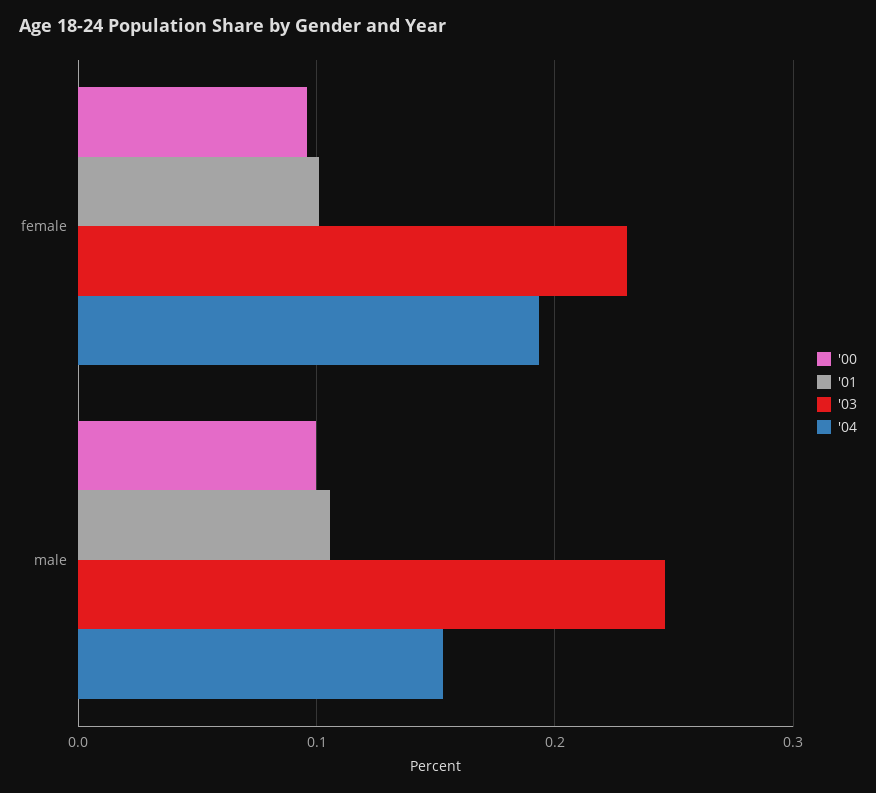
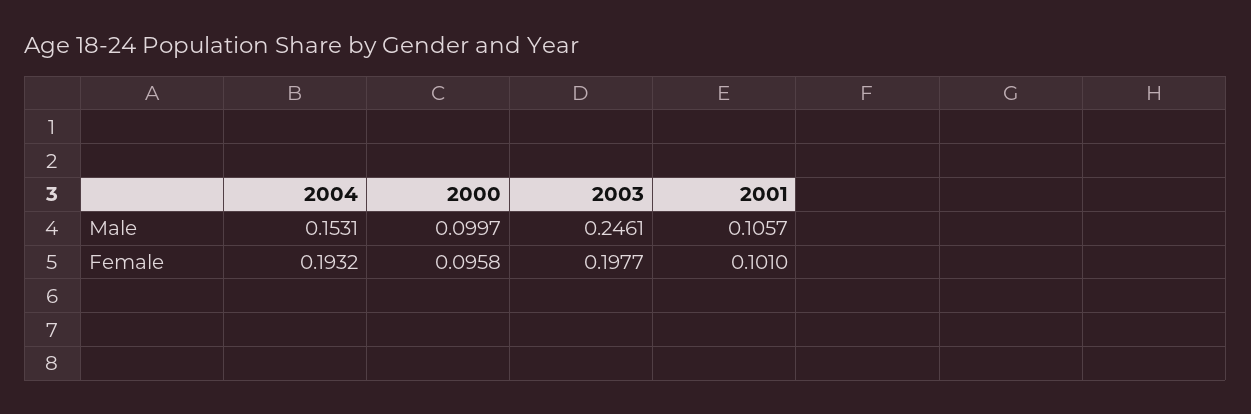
  {
    "'00": {
      "female": 0.0958,
      "male": 0.0997
    },
    "'01": {
      "female": 0.101,
      "male": 0.1057
    },
    "'03": {
-     "female": 0.23,
+     "female": 0.1977,
      "male": 0.2461
    },
    "'04": {
      "female": 0.1932,
      "male": 0.1531
    }
  }

